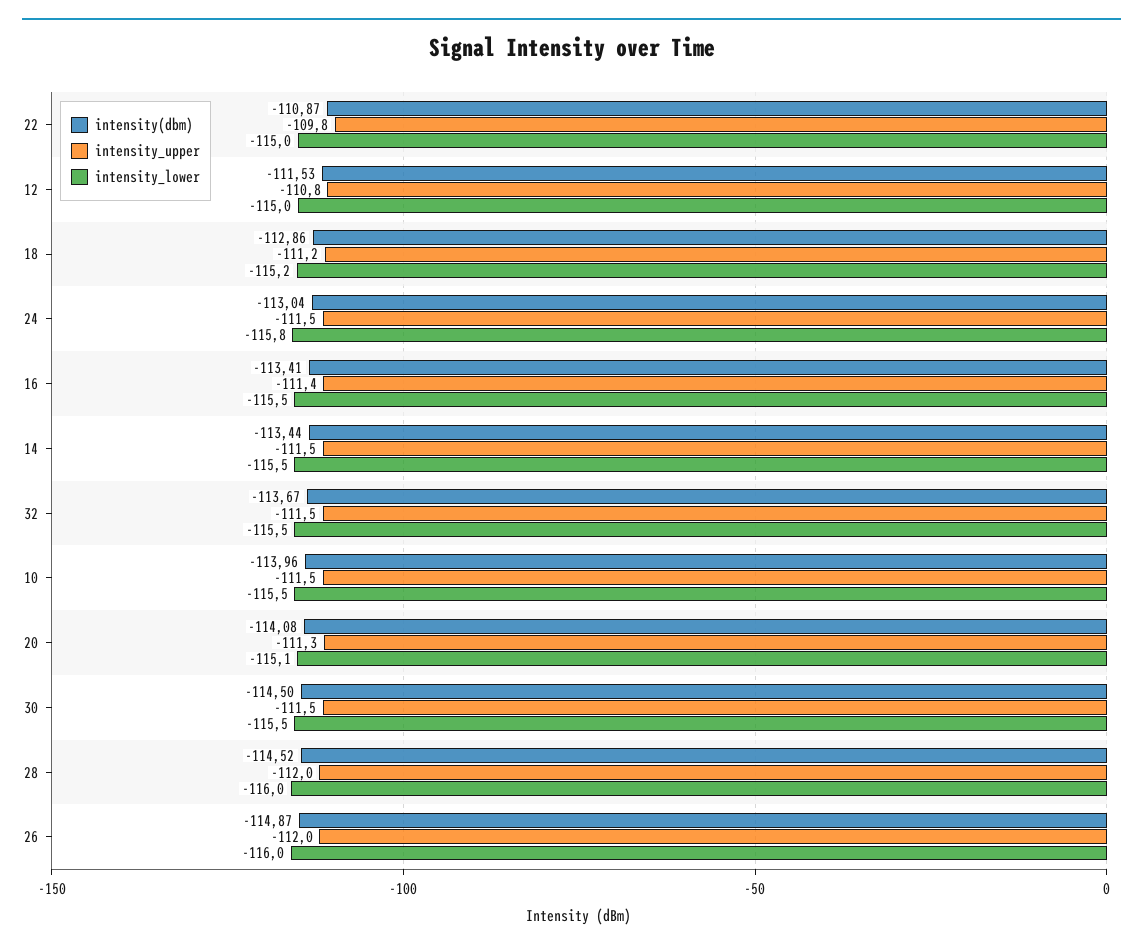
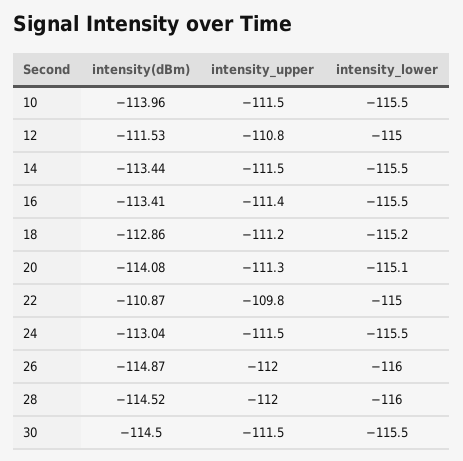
  {
    "intensity(dbm)": {
      "22": -110.87,
      "12": -111.53,
      "18": -112.86,
      "24": -113.04,
      "16": -113.41,
      "14": -113.44,
-     "32": -113.67,
      "10": -113.96,
      "20": -114.08,
      "30": -114.5,
      "28": -114.52,
      "26": -114.87
    },
    "intensity_upper": {
      "22": -109.8,
      "12": -110.8,
      "18": -111.2,
      "24": -111.5,
      "16": -111.4,
      "14": -111.5,
-     "32": -111.5,
      "10": -111.5,
      "20": -111.3,
      "30": -111.5,
      "28": -112,
      "26": -112
    },
    "intensity_lower": {
      "22": -115,
      "12": -115,
      "18": -115.2,
-     "24": -115.8,
+     "24": -115.5,
      "16": -115.5,
      "14": -115.5,
-     "32": -115.5,
      "10": -115.5,
      "20": -115.1,
      "30": -115.5,
      "28": -116,
      "26": -116
    }
  }

